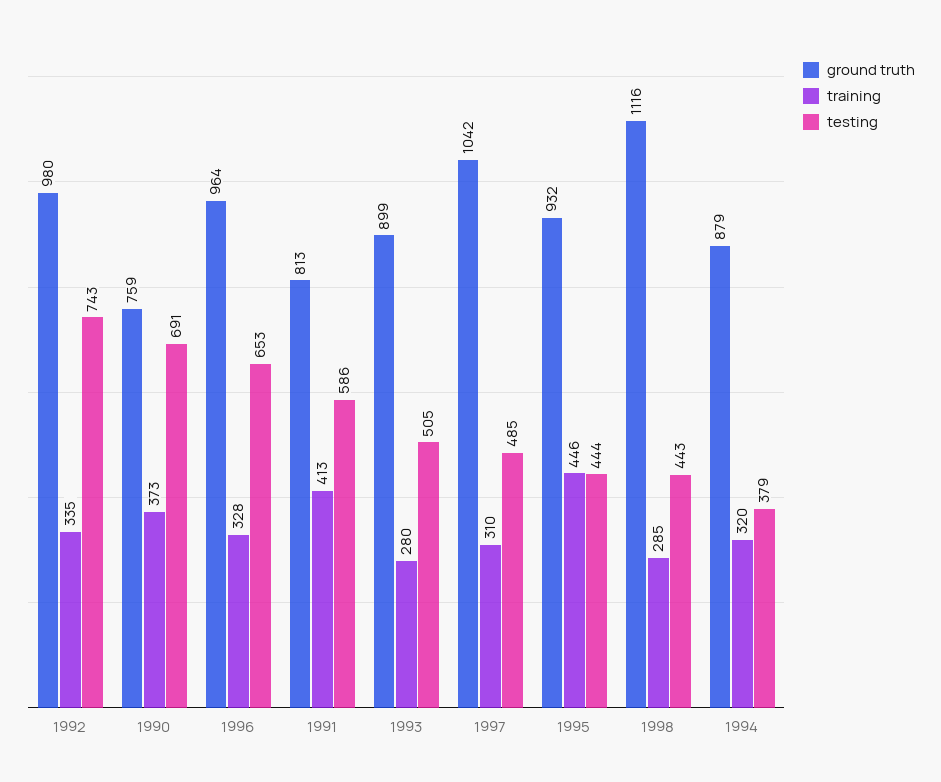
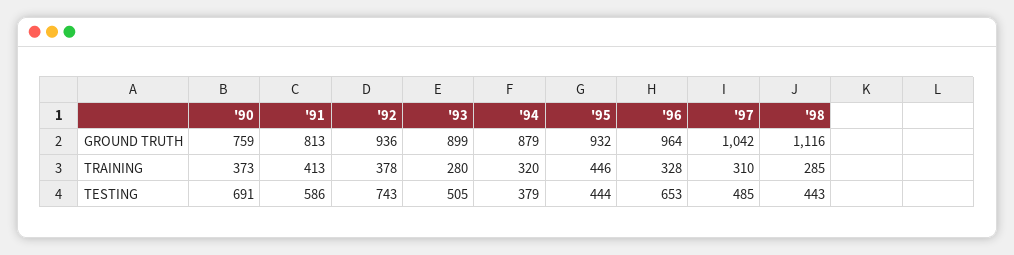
  {
    "ground truth": {
-     "1992": 980,
+     "1992": 936,
      "1990": 759,
      "1996": 964,
      "1991": 813,
      "1993": 899,
      "1997": 1042,
      "1995": 932,
      "1998": 1116,
      "1994": 879
    },
    "training": {
-     "1992": 335,
+     "1992": 378,
      "1990": 373,
      "1996": 328,
      "1991": 413,
      "1993": 280,
      "1997": 310,
      "1995": 446,
      "1998": 285,
      "1994": 320
    },
    "testing": {
      "1992": 743,
      "1990": 691,
      "1996": 653,
      "1991": 586,
      "1993": 505,
      "1997": 485,
      "1995": 444,
      "1998": 443,
      "1994": 379
    }
  }

